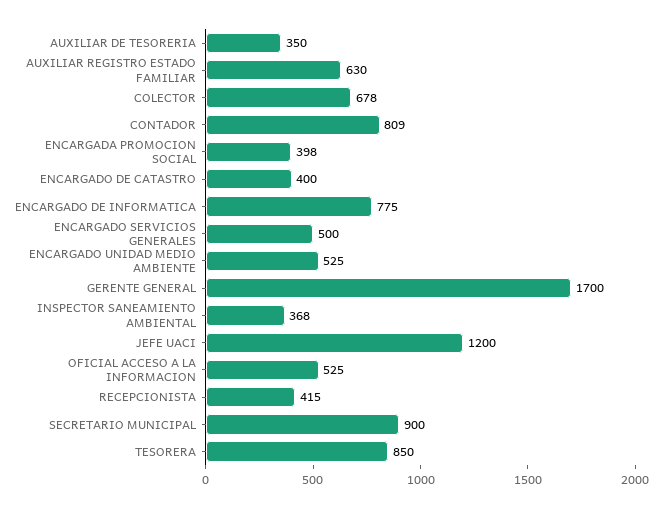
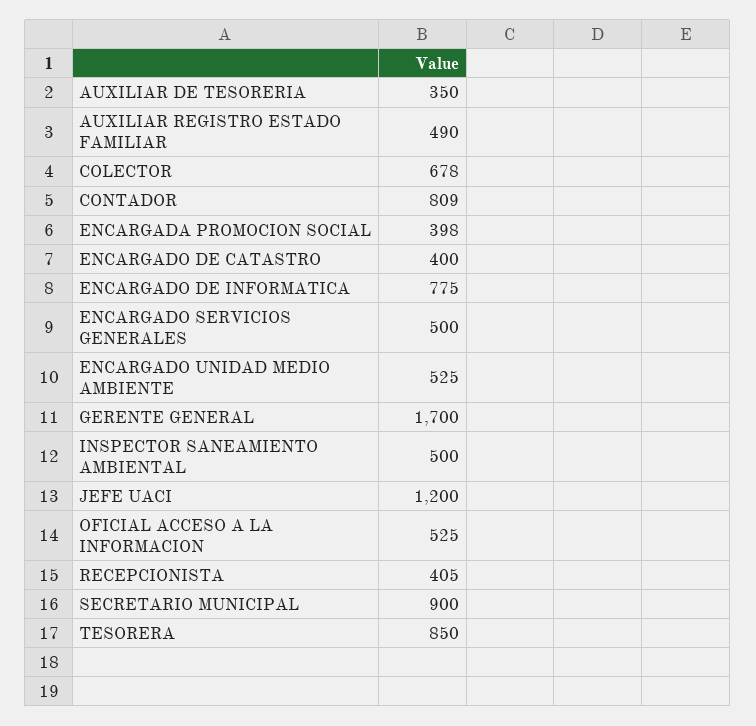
  {
    "AUXILIAR DE TESORERIA": 350,
-   "AUXILIAR REGISTRO ESTADO FAMILIAR": 630,
+   "AUXILIAR REGISTRO ESTADO FAMILIAR": 490,
    "COLECTOR": 678,
    "CONTADOR": 809,
    "ENCARGADA PROMOCION SOCIAL": 398,
    "ENCARGADO DE CATASTRO": 400,
    "ENCARGADO DE INFORMATICA": 775,
    "ENCARGADO SERVICIOS GENERALES": 500,
    "ENCARGADO UNIDAD MEDIO AMBIENTE": 525,
    "GERENTE GENERAL": 1700,
-   "INSPECTOR SANEAMIENTO AMBIENTAL": 368,
+   "INSPECTOR SANEAMIENTO AMBIENTAL": 500,
    "JEFE UACI": 1200,
    "OFICIAL ACCESO A LA INFORMACION": 525,
-   "RECEPCIONISTA": 415,
+   "RECEPCIONISTA": 405,
    "SECRETARIO MUNICIPAL": 900,
    "TESORERA": 850
  }

